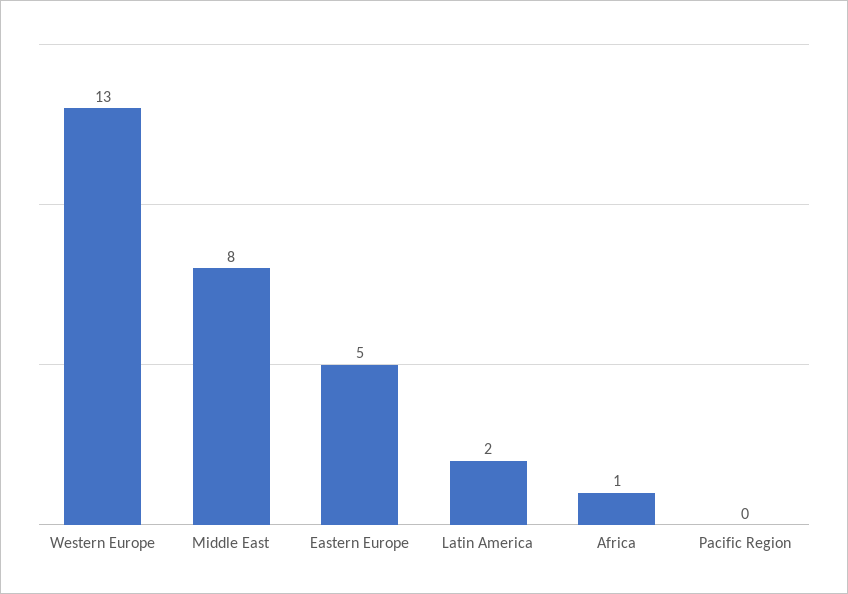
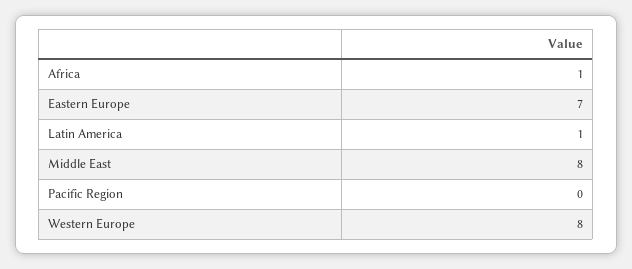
  {
-   "Western Europe": 13,
+   "Western Europe": 8,
    "Middle East": 8,
-   "Eastern Europe": 5,
+   "Eastern Europe": 7,
-   "Latin America": 2,
+   "Latin America": 1,
    "Africa": 1,
    "Pacific Region": 0
  }

